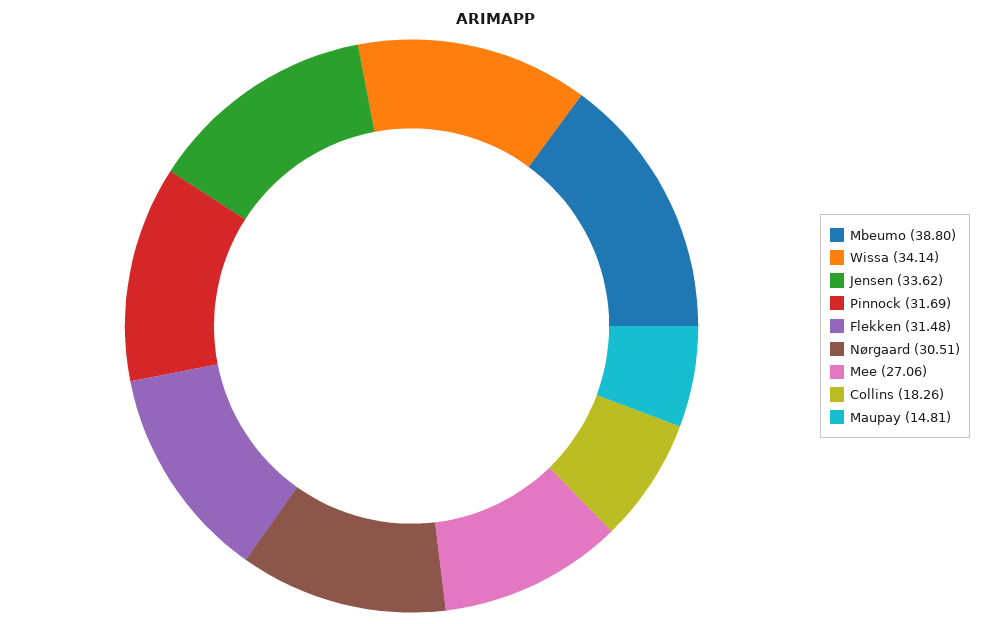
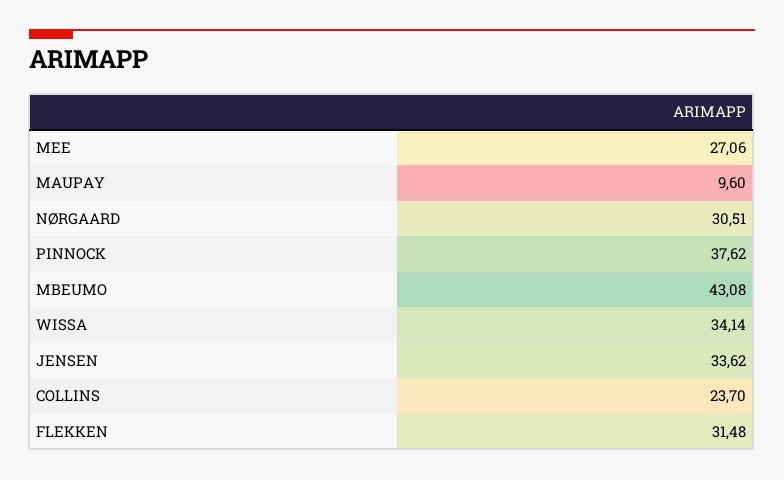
  {
-   "Mbeumo": 38.8,
+   "Mbeumo": 43.08,
    "Wissa": 34.14,
    "Jensen": 33.62,
-   "Pinnock": 31.69,
+   "Pinnock": 37.62,
    "Flekken": 31.48,
    "Nørgaard": 30.51,
    "Mee": 27.06,
-   "Collins": 18.26,
+   "Collins": 23.7,
-   "Maupay": 14.81
+   "Maupay": 9.6
  }

